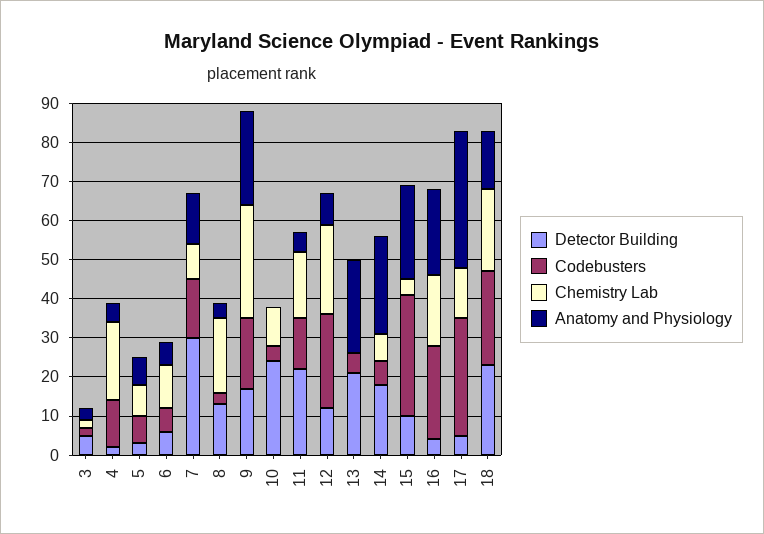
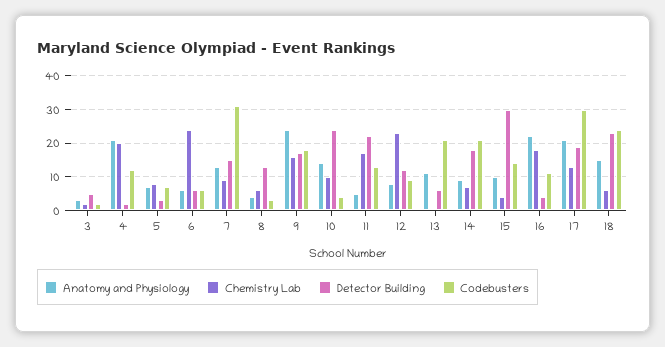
  {
    "Detector Building": {
      "3": 5,
      "4": 0,
      "5": 5,
      "6": 5,
-     "7": 30,
+     "7": 15,
      "8": 15,
      "9": 15,
      "10": 25,
      "11": 20,
      "12": 10,
-     "13": 20,
+     "13": 5,
      "14": 20,
-     "15": 10,
+     "15": 30,
      "16": 5,
-     "17": 5,
+     "17": 20,
      "18": 25
    },
    "Codebusters": {
      "3": 0,
      "4": 10,
      "5": 5,
      "6": 5,
-     "7": 15,
+     "7": 30,
      "8": 5,
      "9": 20,
      "10": 5,
      "11": 15,
-     "12": 25,
+     "12": 10,
-     "13": 5,
+     "13": 20,
-     "14": 5,
+     "14": 20,
-     "15": 30,
+     "15": 15,
-     "16": 25,
+     "16": 10,
      "17": 30,
      "18": 25
    },
    "Chemistry Lab": {
      "3": 0,
      "4": 20,
      "5": 10,
-     "6": 10,
+     "6": 25,
      "7": 10,
-     "8": 20,
+     "8": 5,
-     "9": 30,
+     "9": 15,
      "10": 10,
      "11": 15,
      "12": 25,
      "13": 0,
      "14": 5,
      "15": 5,
      "16": 20,
      "17": 15,
-     "18": 20
+     "18": 5
    },
    "Anatomy and Physiology": {
      "3": 5,
-     "4": 5,
+     "4": 20,
      "5": 5,
      "6": 5,
      "7": 15,
      "8": 5,
      "9": 25,
-     "10": 0,
+     "10": 15,
      "11": 5,
      "12": 10,
-     "13": 25,
+     "13": 10,
-     "14": 25,
+     "14": 10,
-     "15": 25,
+     "15": 10,
      "16": 20,
-     "17": 35,
+     "17": 20,
      "18": 15
    }
  }

